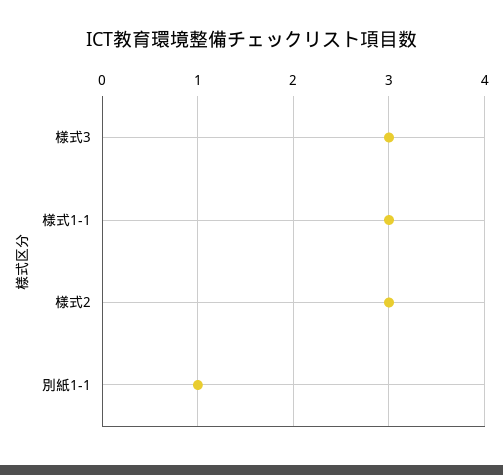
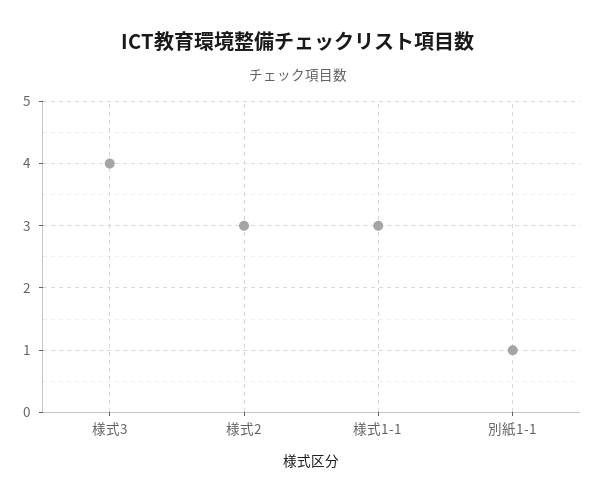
  {
-   "様式3": 3,
+   "様式3": 4,
    "様式1-1": 3,
    "様式2": 3,
    "別紙1-1": 1
  }

